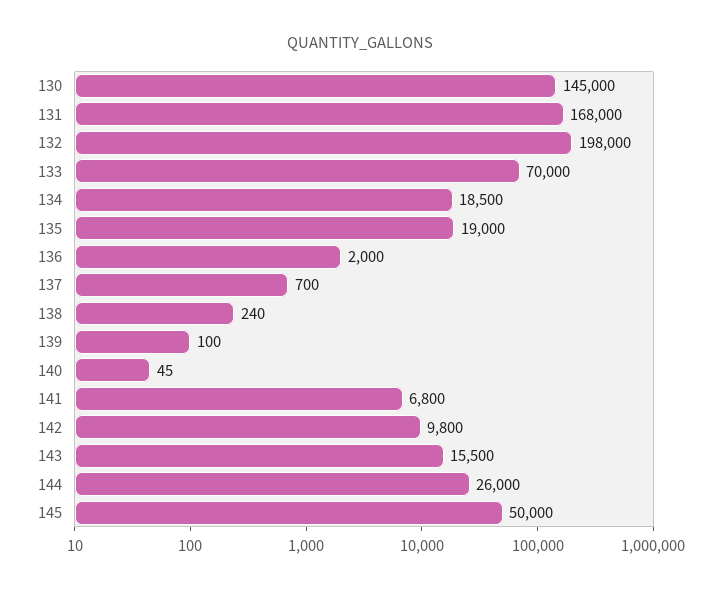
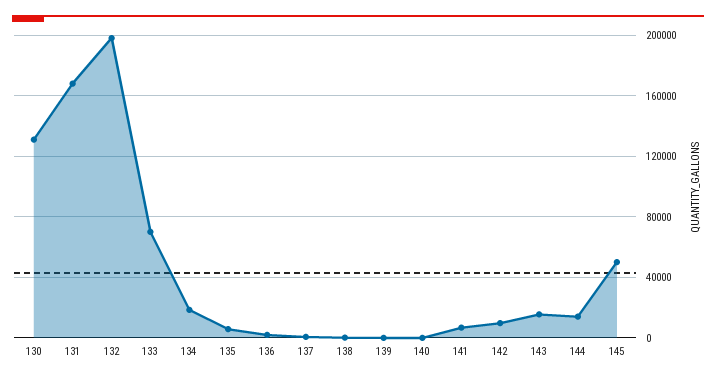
  {
-   "130": 145000,
+   "130": 130000,
    "131": 168000,
    "132": 198000,
    "133": 70000,
    "134": 18500,
-   "135": 19000,
+   "135": 5000,
    "136": 2000,
    "137": 700,
    "138": 240,
    "139": 100,
    "140": 45,
    "141": 6800,
    "142": 9800,
    "143": 15500,
-   "144": 26000,
+   "144": 15000,
    "145": 50000
  }

